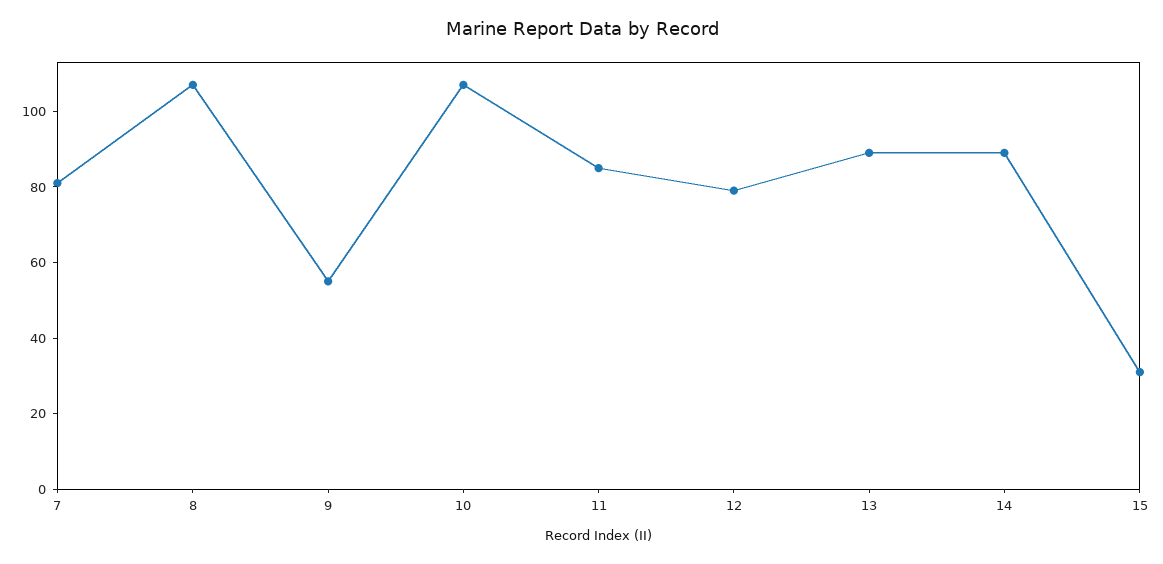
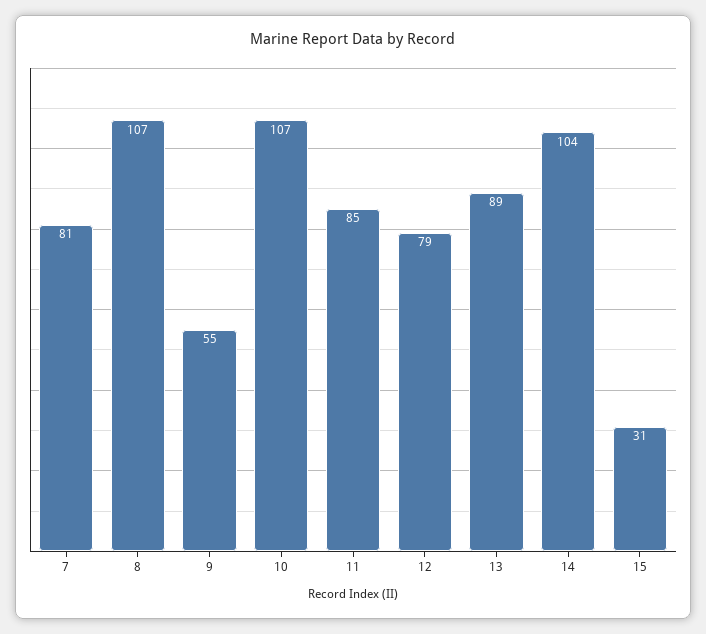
  {
    "7": 81,
    "8": 107,
    "9": 55,
    "10": 107,
    "11": 85,
    "12": 79,
    "13": 89,
-   "14": 90,
+   "14": 104,
    "15": 31
  }

